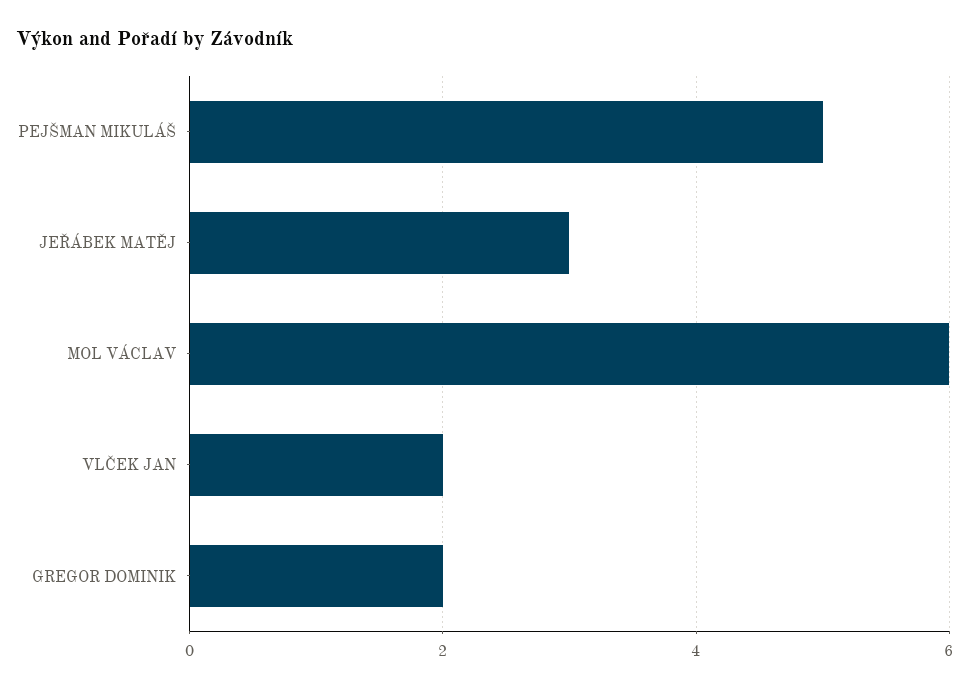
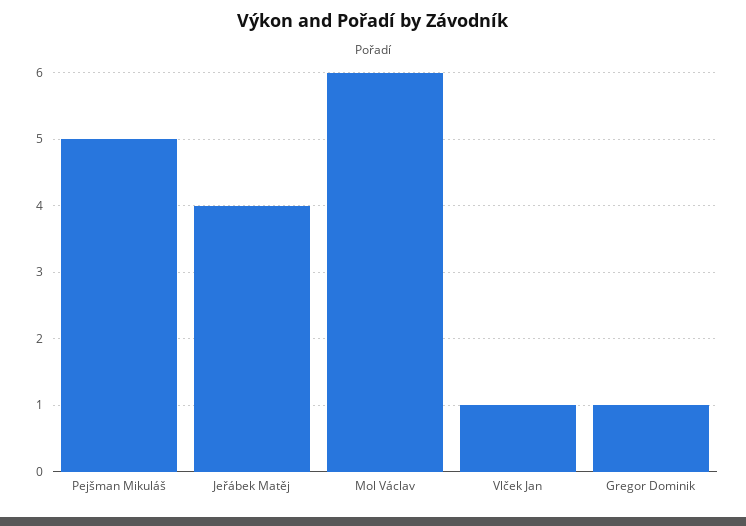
  {
    "PEJŠMAN MIKULÁŠ": 5,
-   "JEŘÁBEK MATĚJ": 3,
+   "JEŘÁBEK MATĚJ": 4,
    "MOL VÁCLAV": 6,
-   "VLČEK JAN": 2,
+   "VLČEK JAN": 1,
-   "GREGOR DOMINIK": 2
+   "GREGOR DOMINIK": 1
  }

